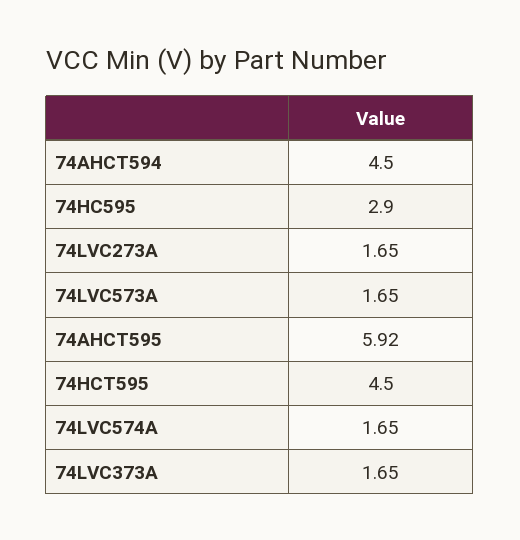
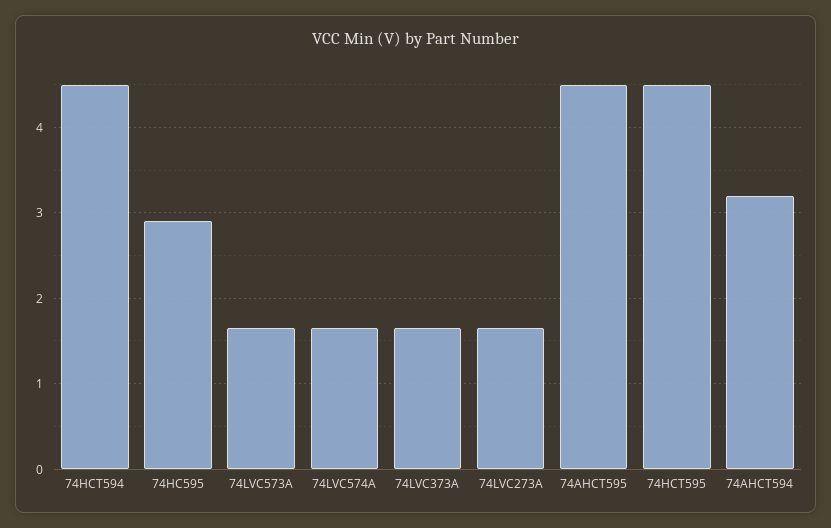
  {
-   "74AHCT594": 4.5,
+   "74AHCT594": 3.2,
    "74HC595": 2.9,
    "74LVC273A": 1.65,
    "74LVC573A": 1.65,
-   "74AHCT595": 5.92,
+   "74AHCT595": 4.5,
    "74HCT595": 4.5,
    "74LVC574A": 1.65,
-   "74LVC373A": 1.65
+   "74LVC373A": 1.65,
+   "74HCT594": 4.5
  }

